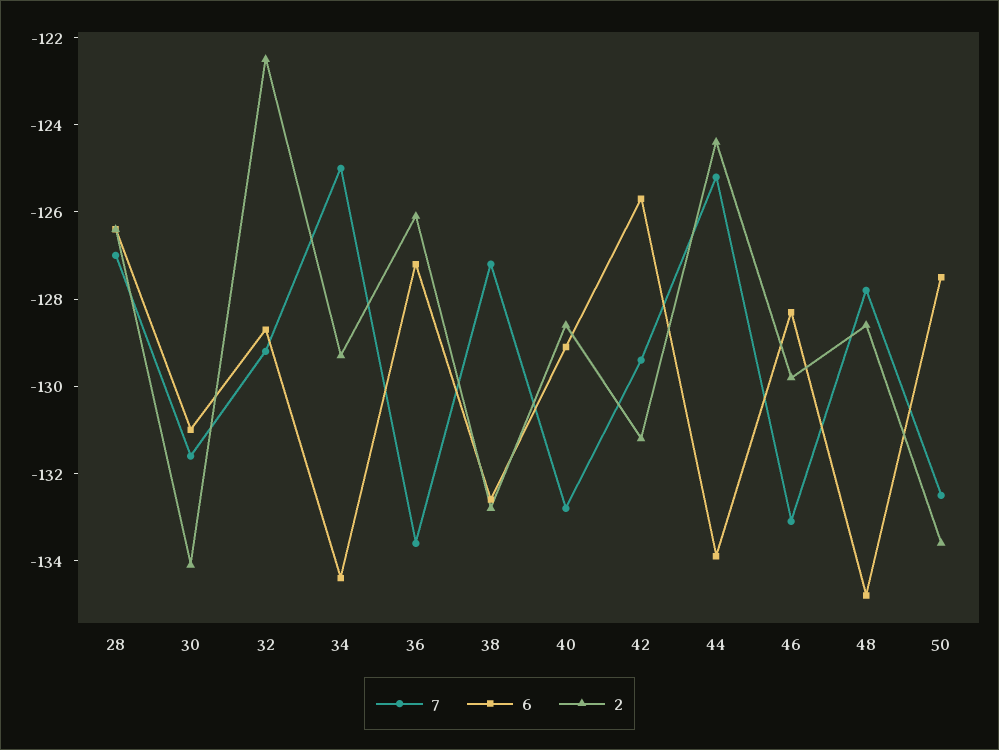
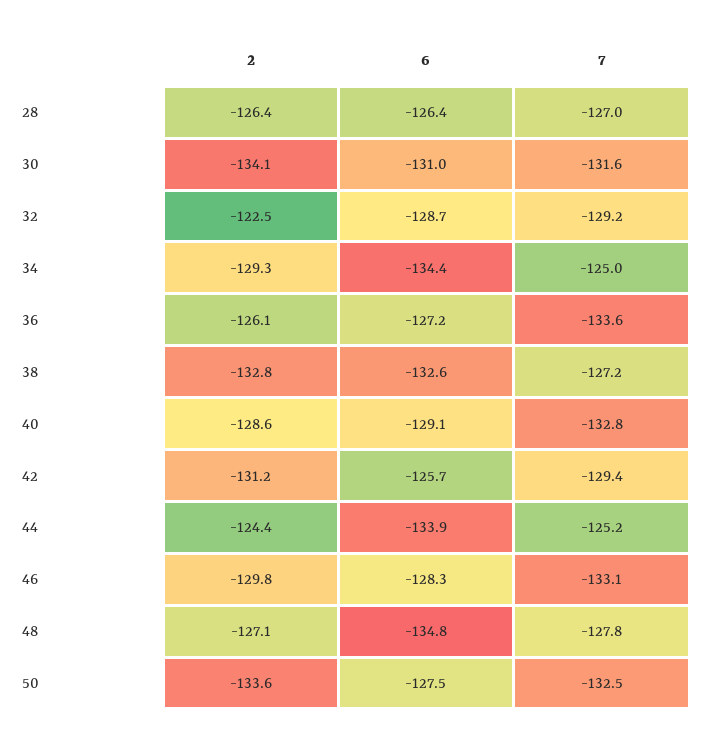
  {
    "7": {
      "28": -127,
      "30": -131.6,
      "32": -129.2,
      "34": -125,
      "36": -133.6,
      "38": -127.2,
      "40": -132.8,
      "42": -129.4,
      "44": -125.2,
      "46": -133.1,
      "48": -127.8,
      "50": -132.5
    },
    "6": {
      "28": -126.4,
      "30": -131,
      "32": -128.7,
      "34": -134.4,
      "36": -127.2,
      "38": -132.6,
      "40": -129.1,
      "42": -125.7,
      "44": -133.9,
      "46": -128.3,
      "48": -134.8,
      "50": -127.5
    },
    "2": {
      "28": -126.4,
      "30": -134.1,
      "32": -122.5,
      "34": -129.3,
      "36": -126.1,
      "38": -132.8,
      "40": -128.6,
      "42": -131.2,
      "44": -124.4,
      "46": -129.8,
-     "48": -128.5,
+     "48": -127.1,
      "50": -133.6
    }
  }

